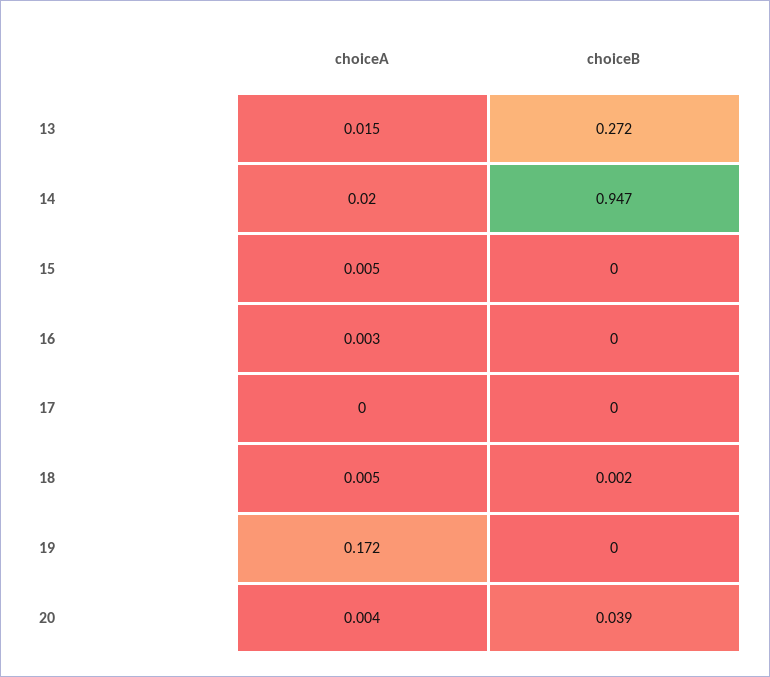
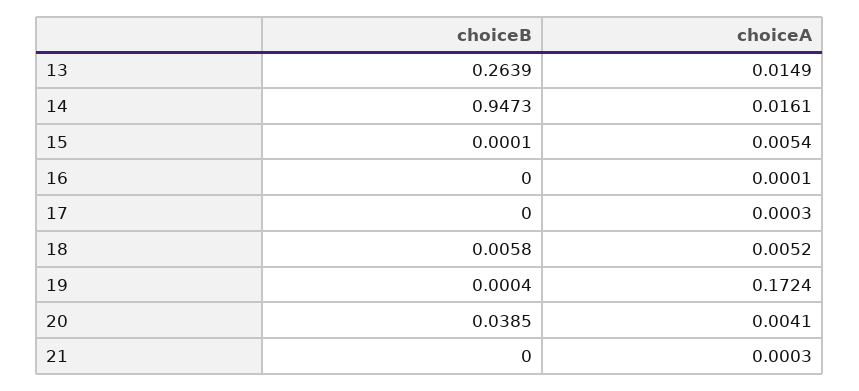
  {
    "choiceA": {
      "13": 0.0149,
-     "14": 0.02,
+     "14": 0.0161,
      "15": 0.0054,
-     "16": 0.003,
+     "16": 0.0001,
      "17": 0.0003,
      "18": 0.0052,
      "19": 0.1724,
-     "20": 0.0041
+     "20": 0.0041,
+     "21": 0.0003
    },
    "choiceB": {
-     "13": 0.272,
+     "13": 0.2639,
      "14": 0.9473,
      "15": 0.0001,
      "16": 0,
      "17": 0,
-     "18": 0.002,
+     "18": 0.0058,
      "19": 0.0004,
-     "20": 0.0385
+     "20": 0.0385,
+     "21": 0
    }
  }

